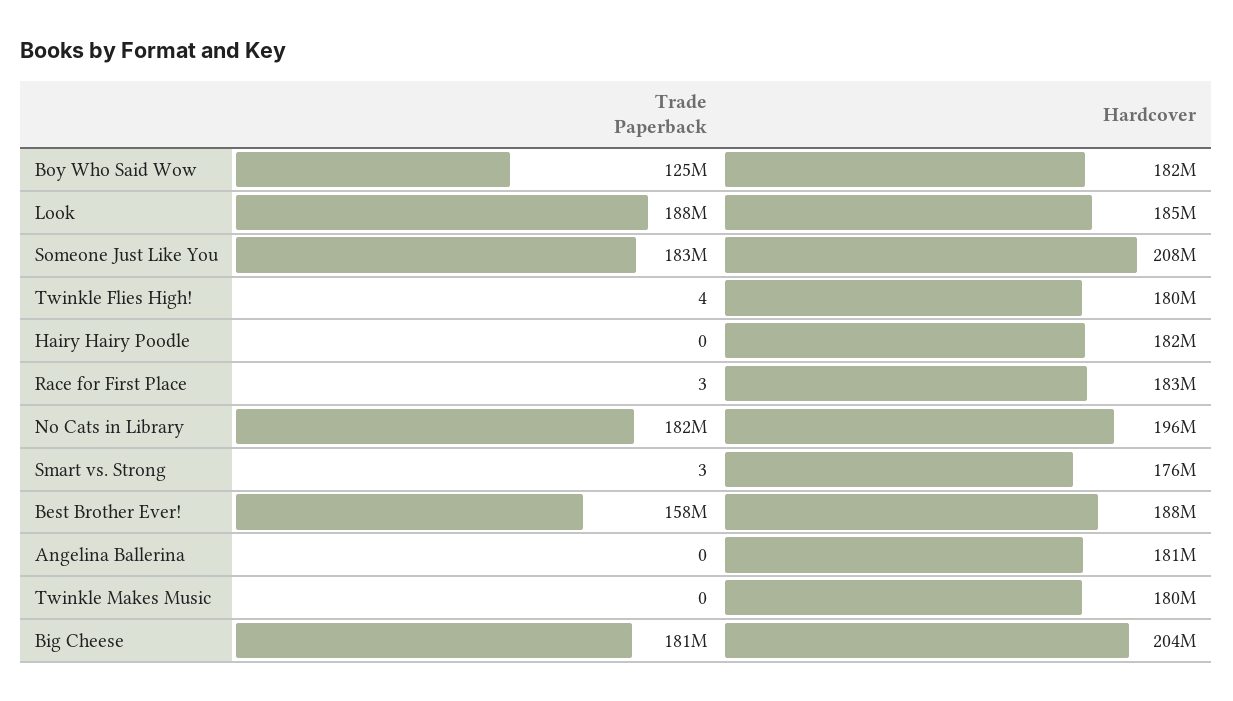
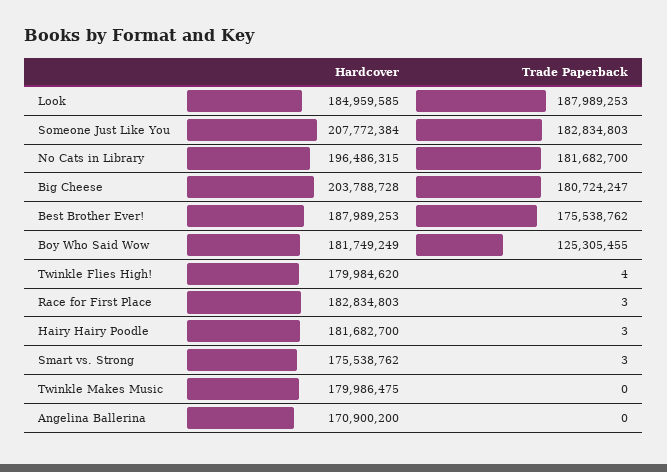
  {
    "Trade Paperback": {
      "Boy Who Said Wow": 125305455,
      "Look": 187989253,
      "Someone Just Like You": 182834803,
      "Twinkle Flies High!": 4,
-     "Hairy Hairy Poodle": 0,
+     "Hairy Hairy Poodle": 3,
      "Race for First Place": 3,
      "No Cats in Library": 181682700,
      "Smart vs. Strong": 3,
-     "Best Brother Ever!": 158000000,
+     "Best Brother Ever!": 175538762,
      "Angelina Ballerina": 0,
      "Twinkle Makes Music": 0,
      "Big Cheese": 180724247
    },
    "Hardcover": {
      "Boy Who Said Wow": 181749249,
      "Look": 184959585,
      "Someone Just Like You": 207772384,
      "Twinkle Flies High!": 179984620,
      "Hairy Hairy Poodle": 181682700,
      "Race for First Place": 182834803,
      "No Cats in Library": 196486315,
      "Smart vs. Strong": 175538762,
      "Best Brother Ever!": 187989253,
-     "Angelina Ballerina": 181000000,
+     "Angelina Ballerina": 170900200,
      "Twinkle Makes Music": 179986475,
      "Big Cheese": 203788728
    }
  }

